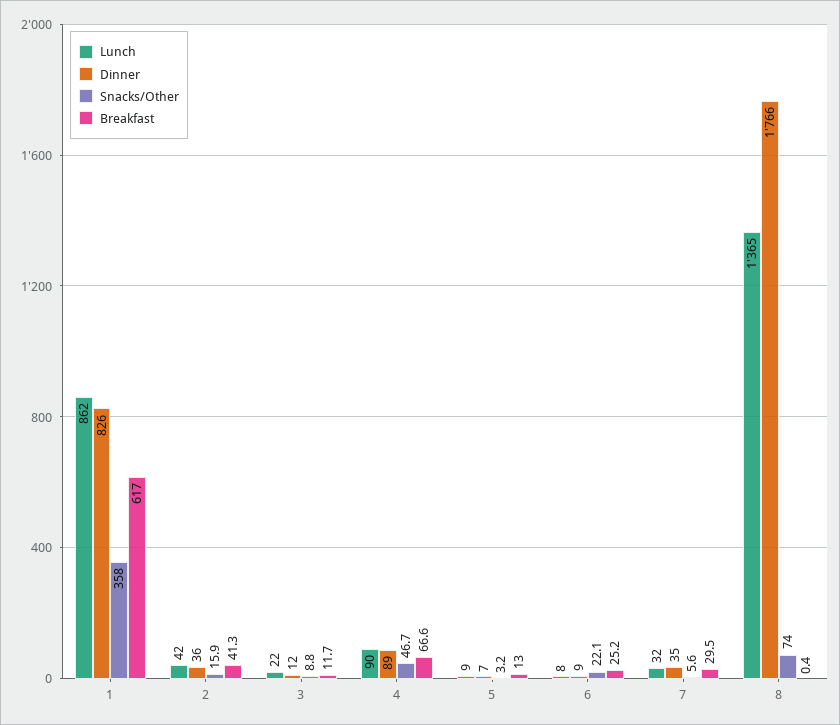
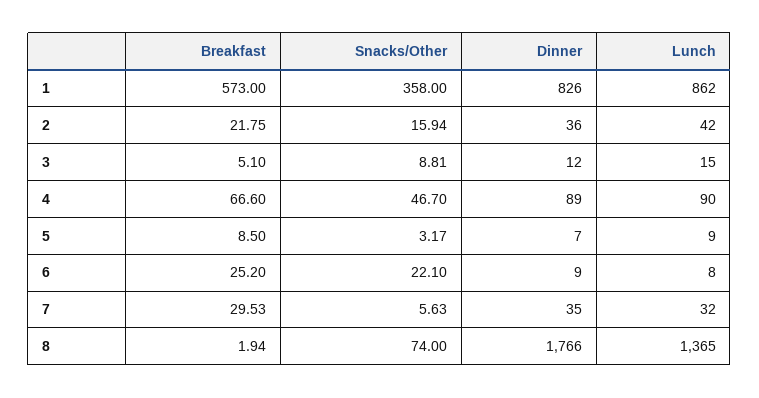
  {
    "Lunch": {
      "1": 862,
      "2": 42,
-     "3": 22,
+     "3": 15,
      "4": 90,
      "5": 9,
      "6": 8,
      "7": 32,
      "8": 1365
    },
    "Dinner": {
      "1": 826,
      "2": 36,
      "3": 12,
      "4": 89,
      "5": 7,
      "6": 9,
      "7": 35,
      "8": 1766
    },
    "Snacks/Other": {
      "1": 358,
      "2": 15.94,
      "3": 8.81,
      "4": 46.7,
      "5": 3.17,
      "6": 22.1,
      "7": 5.63,
      "8": 74
    },
    "Breakfast": {
-     "1": 617,
+     "1": 573,
-     "2": 41.3,
+     "2": 21.75,
-     "3": 11.7,
+     "3": 5.1,
      "4": 66.6,
-     "5": 13,
+     "5": 8.5,
      "6": 25.2,
      "7": 29.53,
-     "8": 0.4
+     "8": 1.94
    }
  }

